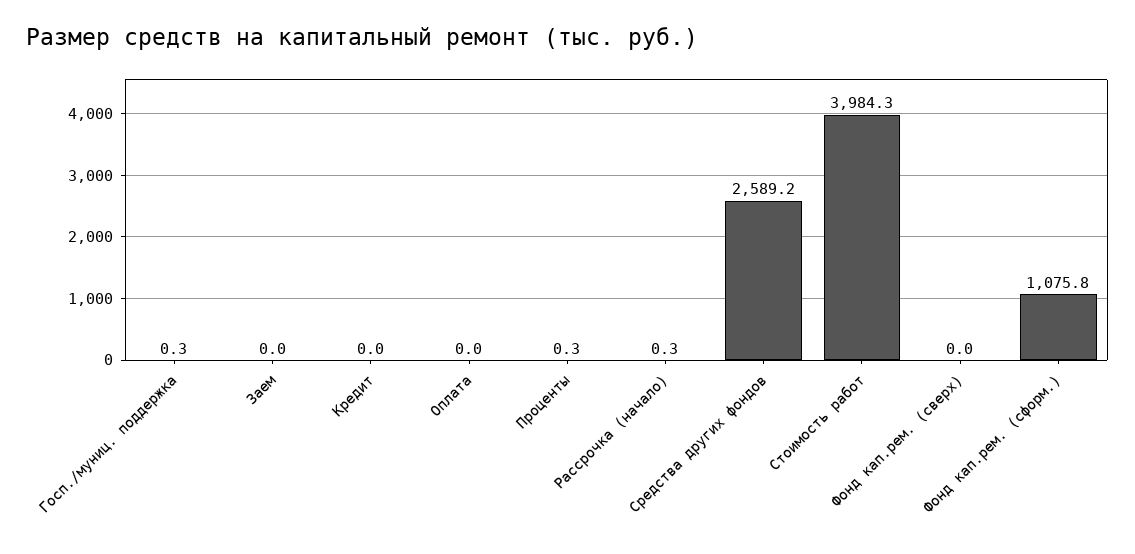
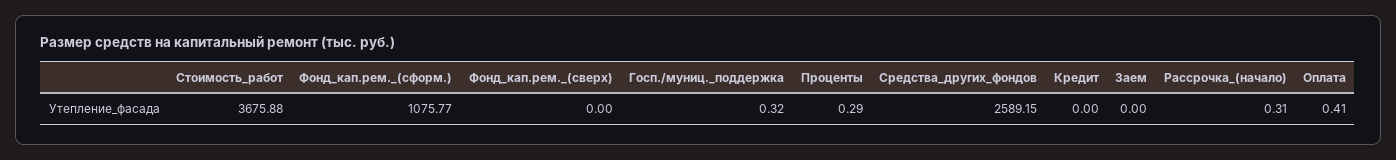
  {
    "Госп./муниц. поддержка": 0.32,
    "Заем": 0,
    "Кредит": 0,
-   "Оплата": 0,
+   "Оплата": 0.41,
    "Проценты": 0.29,
    "Рассрочка (начало)": 0.31,
    "Средства других фондов": 2589.15,
-   "Стоимость работ": 3984.3,
+   "Стоимость работ": 3675.88,
    "Фонд кап.рем. (сверх)": 0,
    "Фонд кап.рем. (сформ.)": 1075.77
  }

